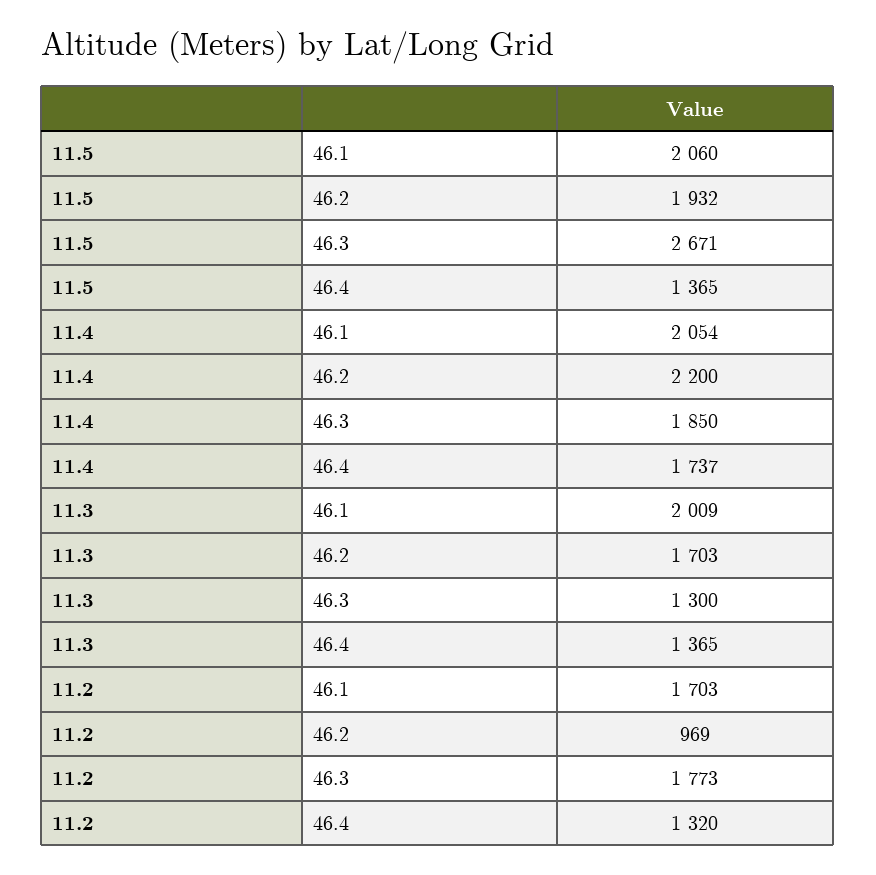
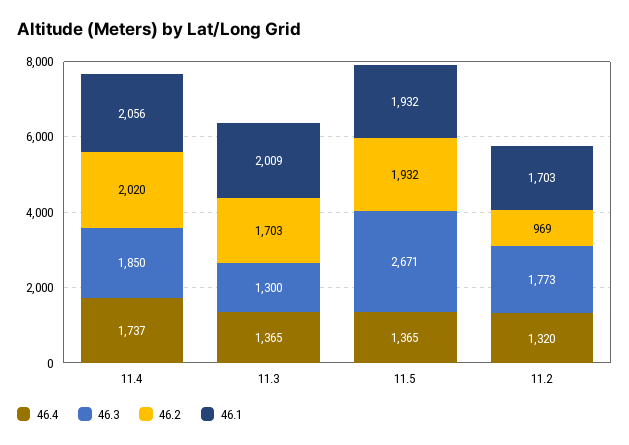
  {
    "46.1": {
-     "11.5": 2060,
+     "11.5": 1932,
-     "11.4": 2054,
+     "11.4": 2056,
      "11.3": 2009,
      "11.2": 1703
    },
    "46.2": {
      "11.5": 1932,
-     "11.4": 2200,
+     "11.4": 2020,
      "11.3": 1703,
      "11.2": 969
    },
    "46.3": {
      "11.5": 2671,
      "11.4": 1850,
      "11.3": 1300,
      "11.2": 1773
    },
    "46.4": {
      "11.5": 1365,
      "11.4": 1737,
      "11.3": 1365,
      "11.2": 1320
    }
  }

